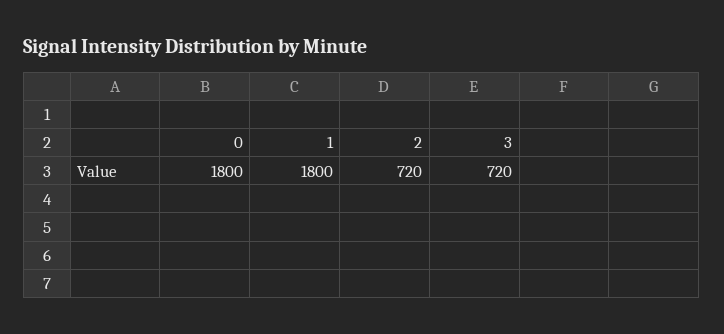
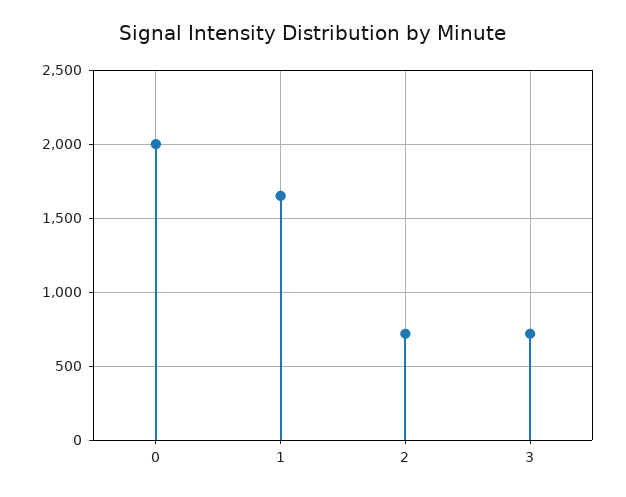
  {
-   "0": 1800,
+   "0": 2000,
-   "1": 1800,
+   "1": 1650,
    "2": 720,
    "3": 720
  }

